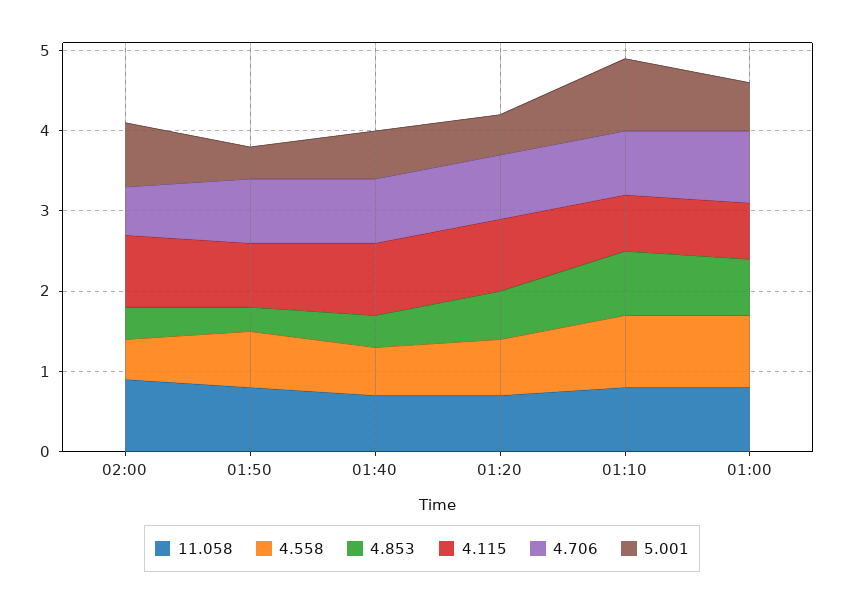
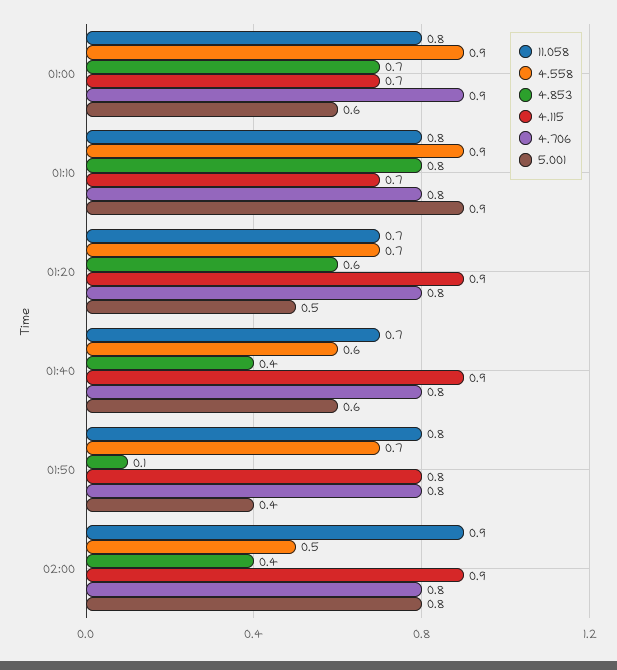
  {
    "11.058": {
      "02:00": 0.9,
      "01:50": 0.8,
      "01:40": 0.7,
      "01:20": 0.7,
      "01:10": 0.8,
      "01:00": 0.8
    },
    "4.558": {
      "02:00": 0.5,
      "01:50": 0.7,
      "01:40": 0.6,
      "01:20": 0.7,
      "01:10": 0.9,
      "01:00": 0.9
    },
    "4.853": {
      "02:00": 0.4,
-     "01:50": 0.3,
+     "01:50": 0.1,
      "01:40": 0.4,
      "01:20": 0.6,
      "01:10": 0.8,
      "01:00": 0.7
    },
    "4.115": {
      "02:00": 0.9,
      "01:50": 0.8,
      "01:40": 0.9,
      "01:20": 0.9,
      "01:10": 0.7,
      "01:00": 0.7
    },
    "4.706": {
-     "02:00": 0.6,
+     "02:00": 0.8,
      "01:50": 0.8,
      "01:40": 0.8,
      "01:20": 0.8,
      "01:10": 0.8,
      "01:00": 0.9
    },
    "5.001": {
      "02:00": 0.8,
      "01:50": 0.4,
      "01:40": 0.6,
      "01:20": 0.5,
      "01:10": 0.9,
      "01:00": 0.6
    }
  }

